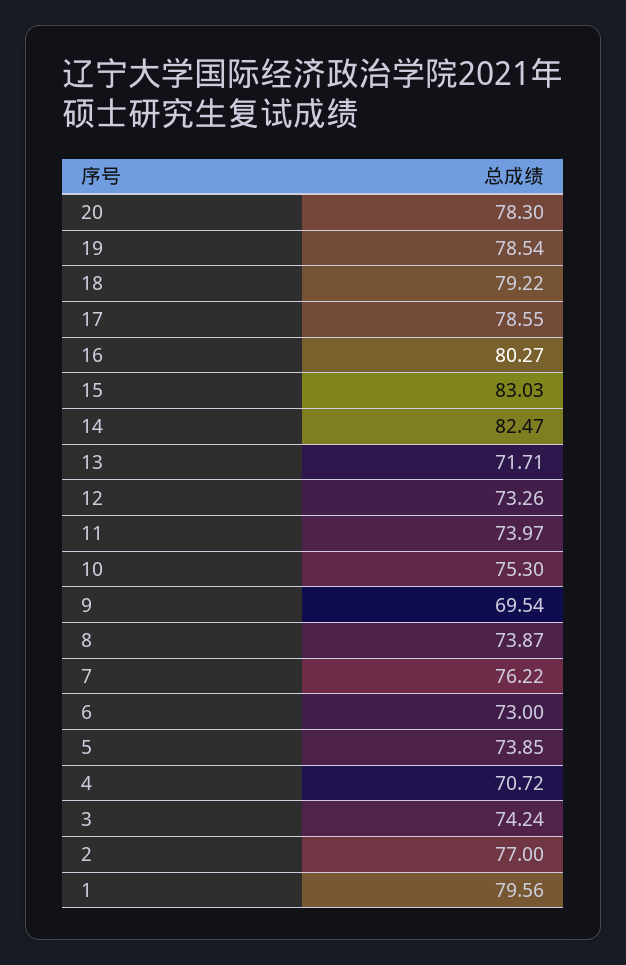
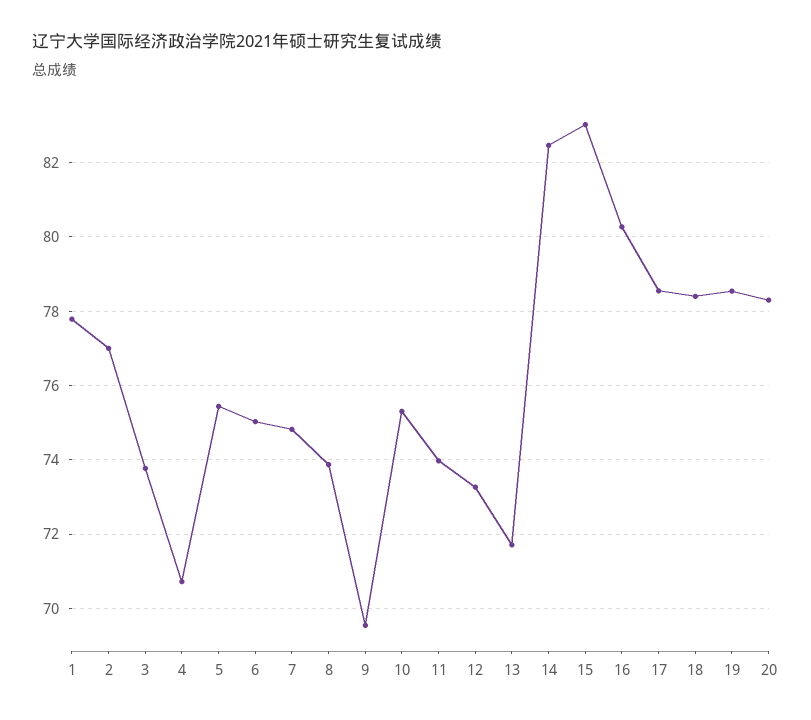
  {
    "20": 78.3,
    "19": 78.54,
-   "18": 79.22,
+   "18": 78.4,
    "17": 78.55,
    "16": 80.27,
    "15": 83.03,
    "14": 82.47,
    "13": 71.71,
    "12": 73.26,
    "11": 73.97,
    "10": 75.3,
    "9": 69.54,
    "8": 73.87,
-   "7": 76.22,
+   "7": 74.8,
-   "6": 73,
+   "6": 75,
-   "5": 73.85,
+   "5": 75.4,
    "4": 70.72,
-   "3": 74.24,
+   "3": 73.8,
    "2": 77,
-   "1": 79.56
+   "1": 77.8
  }

